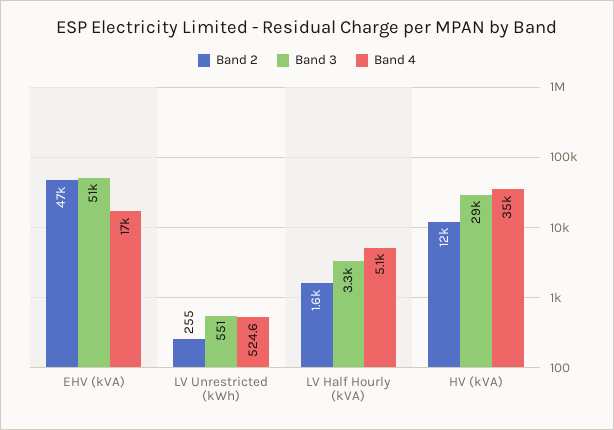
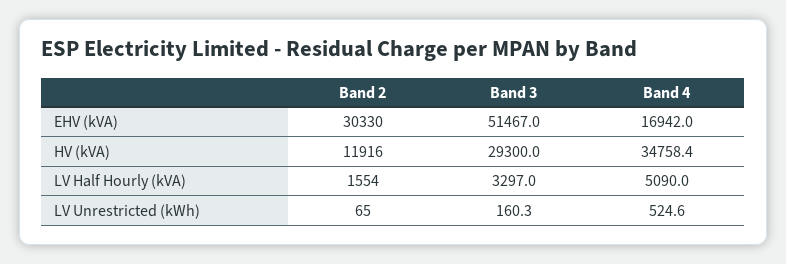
  {
    "Band 2": {
-     "EHV (kVA)": 47000,
+     "EHV (kVA)": 30330,
-     "LV Unrestricted (kWh)": 255,
+     "LV Unrestricted (kWh)": 65,
      "LV Half Hourly (kVA)": 1554,
      "HV (kVA)": 11916
    },
    "Band 3": {
      "EHV (kVA)": 51467,
-     "LV Unrestricted (kWh)": 551,
+     "LV Unrestricted (kWh)": 160.3,
      "LV Half Hourly (kVA)": 3297,
      "HV (kVA)": 29300
    },
    "Band 4": {
      "EHV (kVA)": 16942,
      "LV Unrestricted (kWh)": 524.6,
      "LV Half Hourly (kVA)": 5090,
      "HV (kVA)": 34758.4
    }
  }

